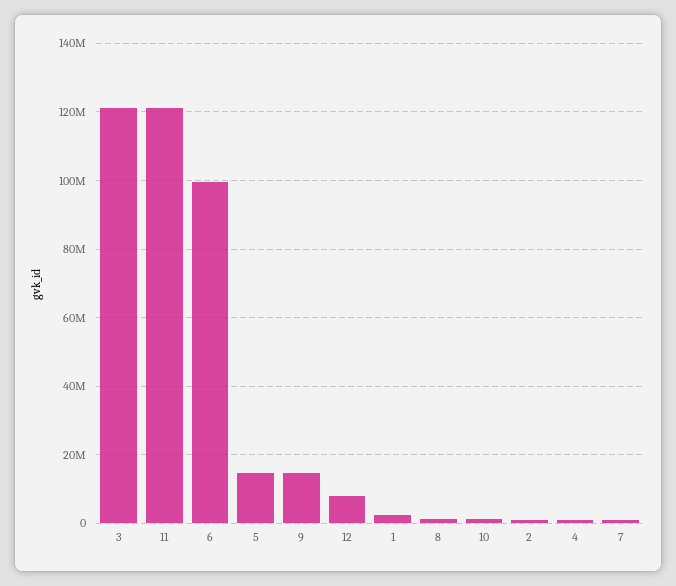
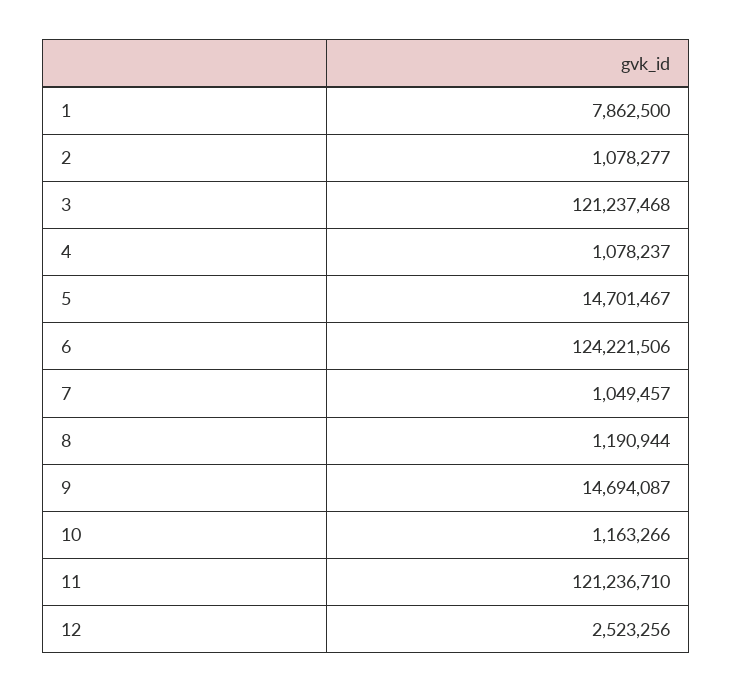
  {
    "3": 121237468,
    "11": 121236710,
-   "6": 100000000,
+   "6": 124221506,
    "5": 14701467,
    "9": 14694087,
-   "12": 8000000,
+   "12": 2523256,
-   "1": 2000000,
+   "1": 7862500,
    "8": 1190944,
    "10": 1163266,
    "2": 1078277,
    "4": 1078237,
    "7": 1049457
  }

